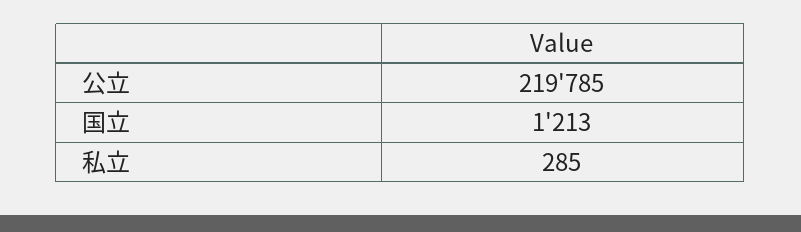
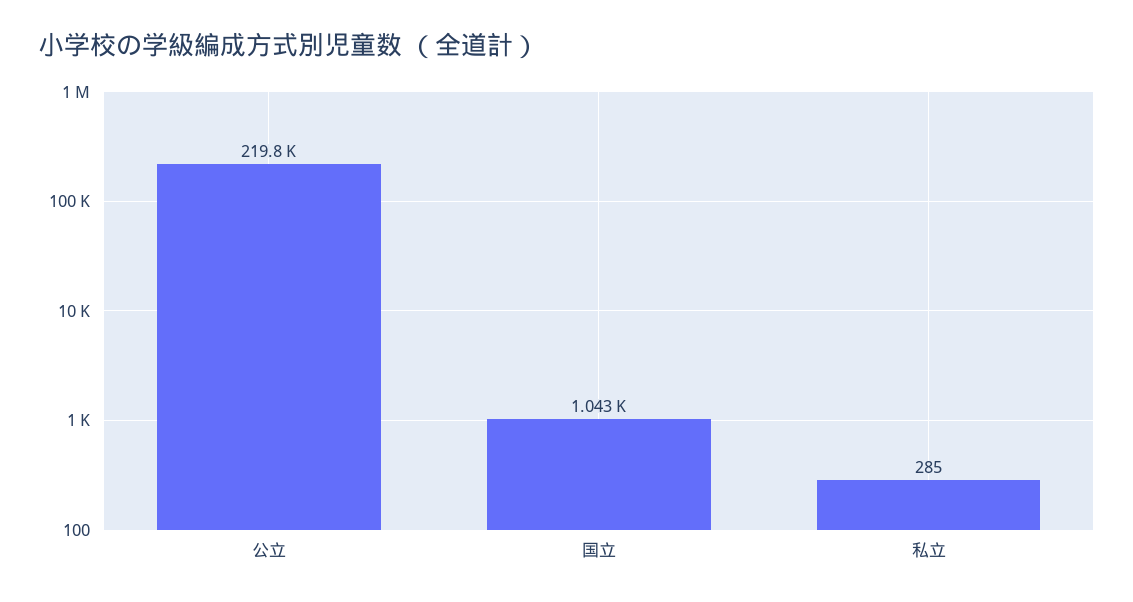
  {
    "公立": 219785,
-   "国立": 1213,
+   "国立": 1043,
    "私立": 285
  }

